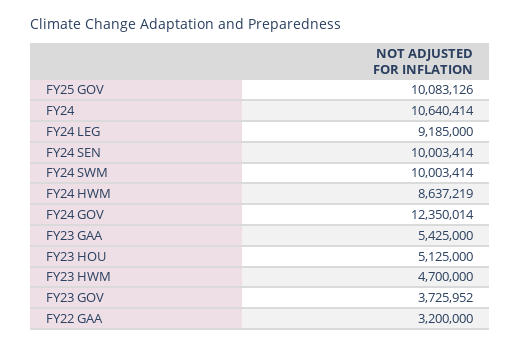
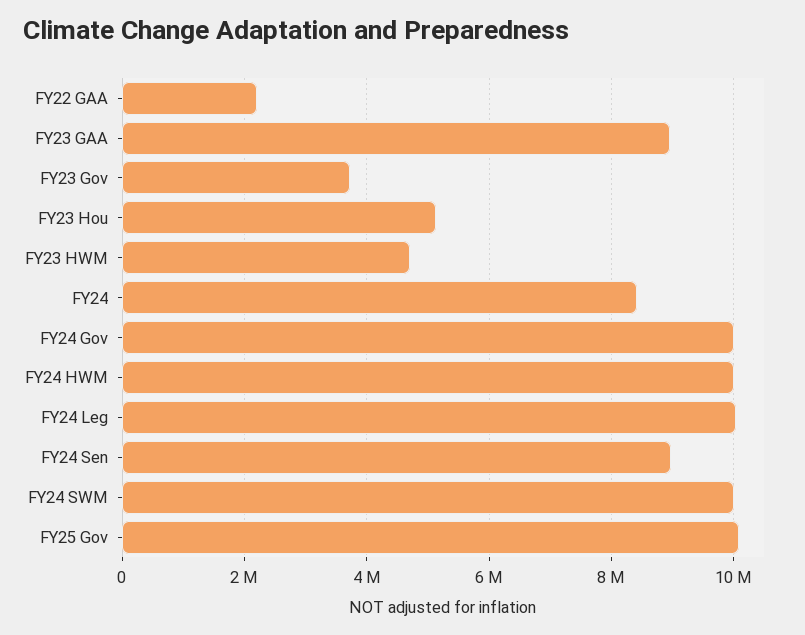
  {
    "FY25 GOV": 10083126,
-   "FY24": 10640414,
+   "FY24": 8400000,
-   "FY24 LEG": 9185000,
+   "FY24 LEG": 10000000,
-   "FY24 SEN": 10003414,
+   "FY24 SEN": 9000000,
    "FY24 SWM": 10003414,
-   "FY24 HWM": 8637219,
+   "FY24 HWM": 10000000,
-   "FY24 GOV": 12350014,
+   "FY24 GOV": 10000000,
-   "FY23 GAA": 5425000,
+   "FY23 GAA": 9000000,
    "FY23 HOU": 5125000,
    "FY23 HWM": 4700000,
    "FY23 GOV": 3725952,
-   "FY22 GAA": 3200000
+   "FY22 GAA": 2200000
  }

